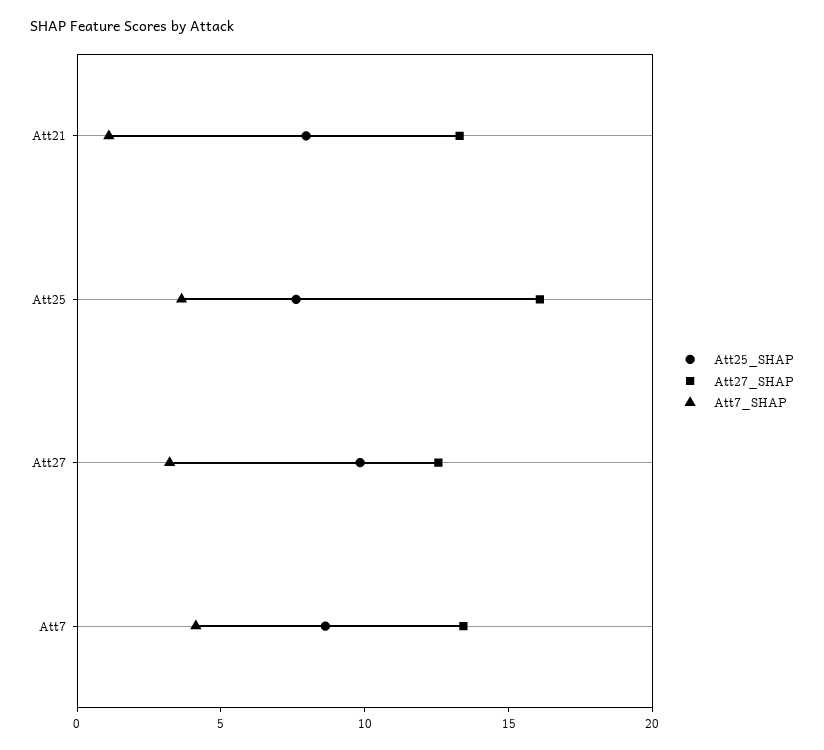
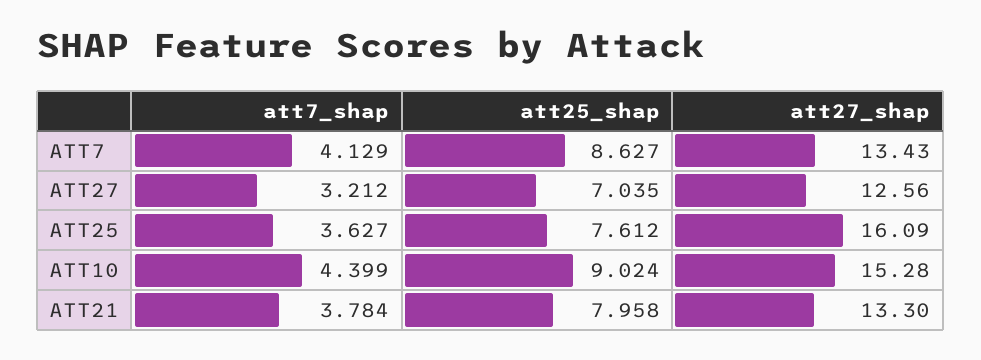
  {
    "Att25_SHAP": {
      "Att21": 7.958,
      "Att25": 7.612,
-     "Att27": 10,
+     "Att27": 7.035,
-     "Att7": 8.627
+     "Att7": 8.627,
+     "ATT10": 9.024
    },
    "Att27_SHAP": {
      "Att21": 13.3,
      "Att25": 16.09,
      "Att27": 12.56,
-     "Att7": 13.43
+     "Att7": 13.43,
+     "ATT10": 15.28
    },
    "Att7_SHAP": {
-     "Att21": 1,
+     "Att21": 3.784,
      "Att25": 3.627,
      "Att27": 3.212,
-     "Att7": 4.129
+     "Att7": 4.129,
+     "ATT10": 4.399
    }
  }

